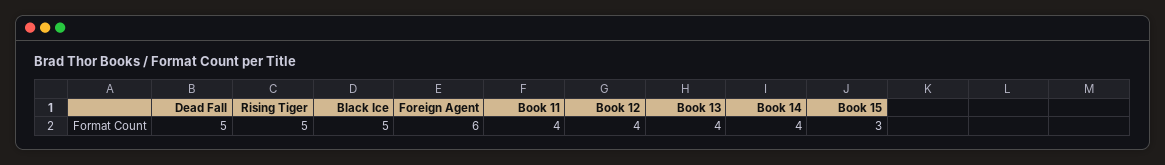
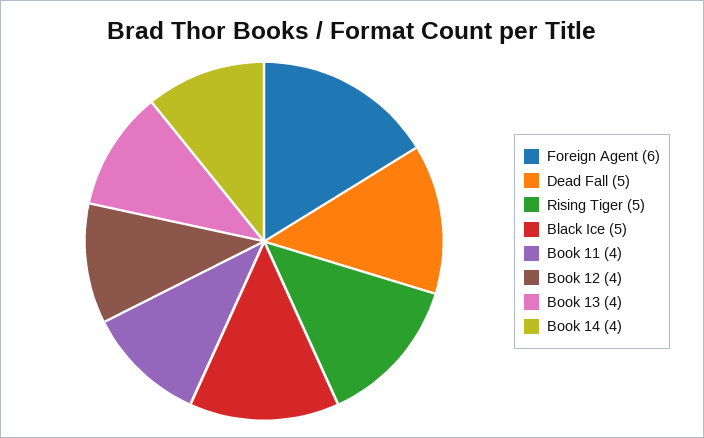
  {
    "Dead Fall": 5,
    "Rising Tiger": 5,
    "Black Ice": 5,
    "Foreign Agent": 6,
    "Book 11": 4,
    "Book 12": 4,
    "Book 13": 4,
-   "Book 14": 4,
+   "Book 14": 4
-   "Book 15": 3
  }

